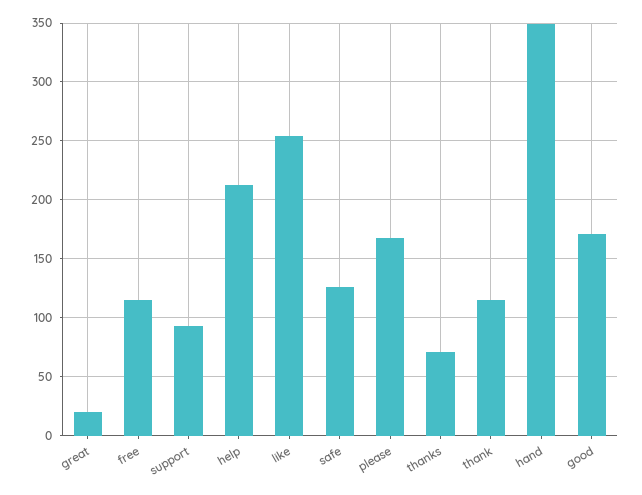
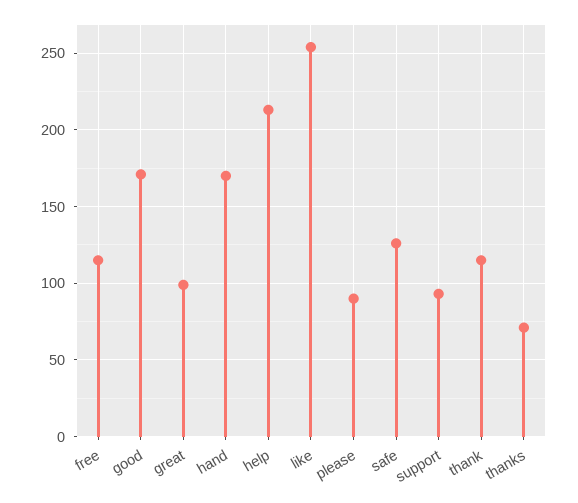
  {
-   "great": 20,
+   "great": 100,
    "free": 115,
    "support": 95,
    "help": 215,
    "like": 255,
    "safe": 125,
-   "please": 170,
+   "please": 90,
    "thanks": 70,
    "thank": 115,
-   "hand": 350,
+   "hand": 170,
    "good": 170
  }

